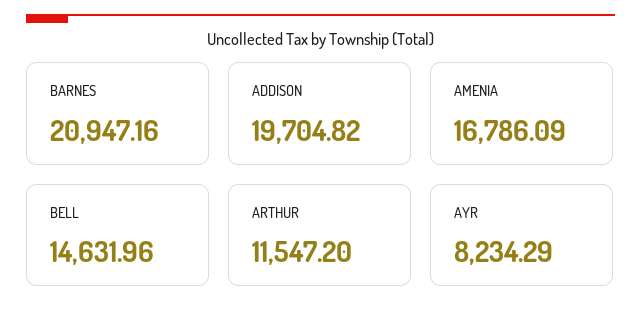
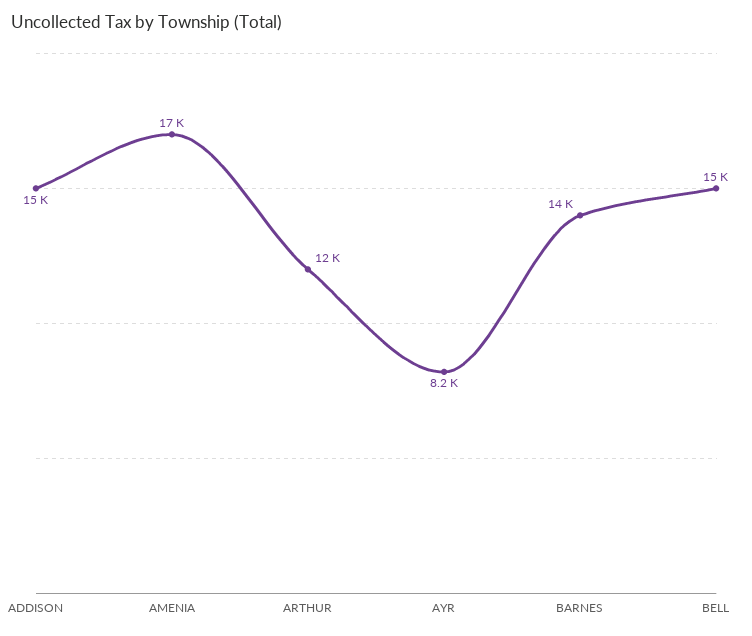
  {
-   "BARNES": 20947.16,
+   "BARNES": 14000,
-   "ADDISON": 19704.82,
+   "ADDISON": 15000,
    "AMENIA": 16786.09,
    "BELL": 14631.96,
    "ARTHUR": 11547.2,
    "AYR": 8234.29
  }

